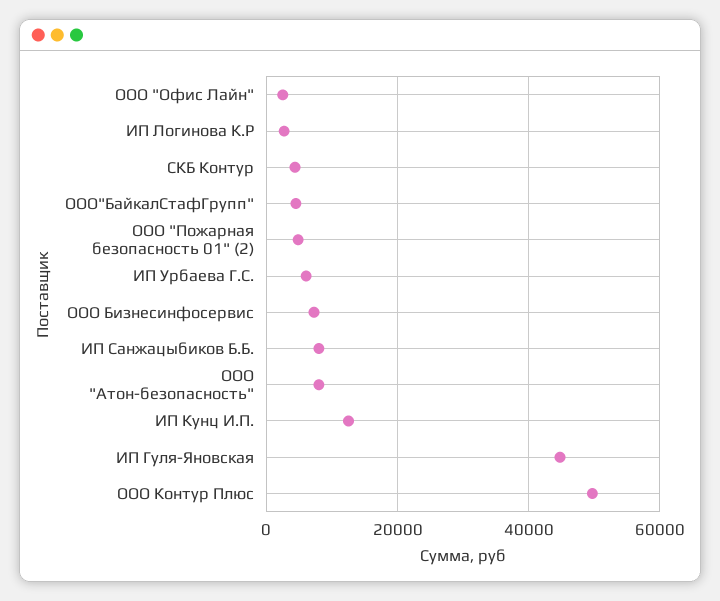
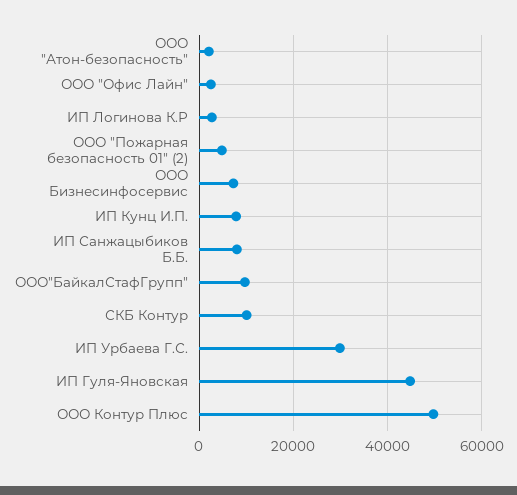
  {
    "ООО \"Офис Лайн\"": 2000,
    "ИП Логинова К.Р": 2000,
-   "СКБ Контур": 4000,
+   "СКБ Контур": 10000,
-   "ООО\"БайкалСтафГрупп\"": 4000,
+   "ООО\"БайкалСтафГрупп\"": 10000,
    "ООО \"Пожарная безопасность 01\" (2)": 4000,
-   "ИП Урбаева Г.С.": 6000,
+   "ИП Урбаева Г.С.": 30000,
    "ООО Бизнесинфосервис": 8000,
    "ИП Санжацыбиков Б.Б.": 8000,
-   "ООО \"Атон-безопасность\"": 8000,
+   "ООО \"Атон-безопасность\"": 2000,
-   "ИП Кунц И.П.": 12000,
+   "ИП Кунц И.П.": 8000,
    "ИП Гуля-Яновская": 44000,
    "ООО Контур Плюс": 50000
  }

